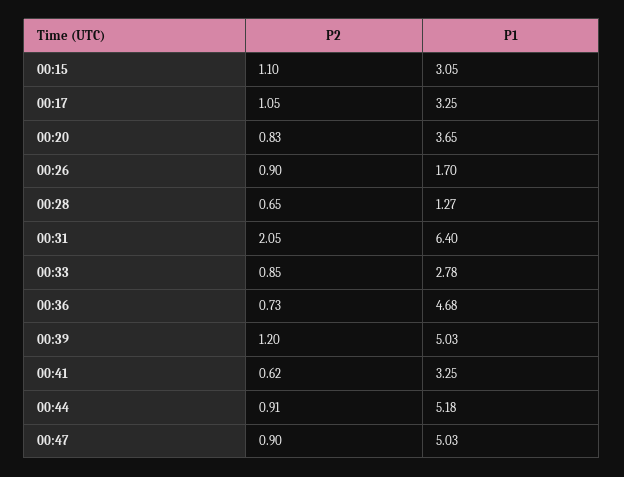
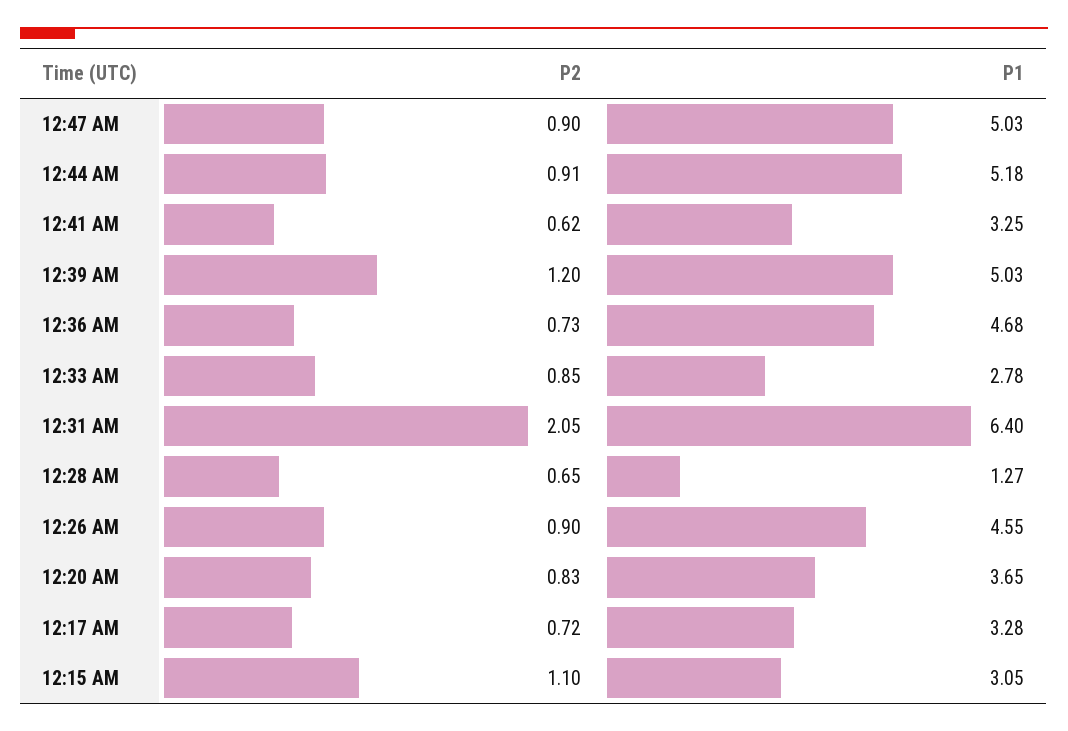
  {
    "P2": {
      "00:15": 1.1,
-     "00:17": 1.05,
+     "00:17": 0.72,
      "00:20": 0.83,
      "00:26": 0.9,
      "00:28": 0.65,
      "00:31": 2.05,
      "00:33": 0.85,
      "00:36": 0.73,
      "00:39": 1.2,
      "00:41": 0.62,
      "00:44": 0.91,
      "00:47": 0.9
    },
    "P1": {
      "00:15": 3.05,
-     "00:17": 3.25,
+     "00:17": 3.28,
      "00:20": 3.65,
-     "00:26": 1.7,
+     "00:26": 4.55,
      "00:28": 1.27,
      "00:31": 6.4,
      "00:33": 2.78,
      "00:36": 4.68,
      "00:39": 5.03,
      "00:41": 3.25,
      "00:44": 5.18,
      "00:47": 5.03
    }
  }

